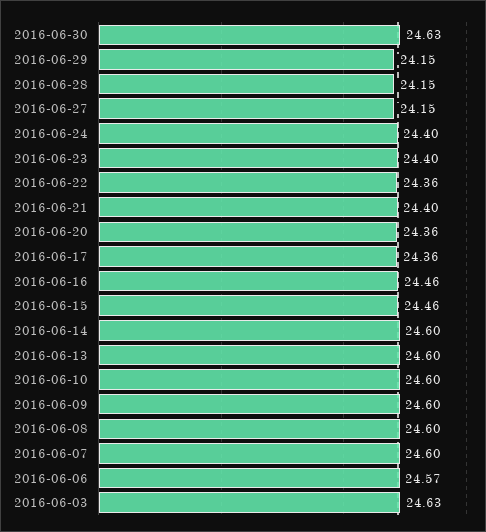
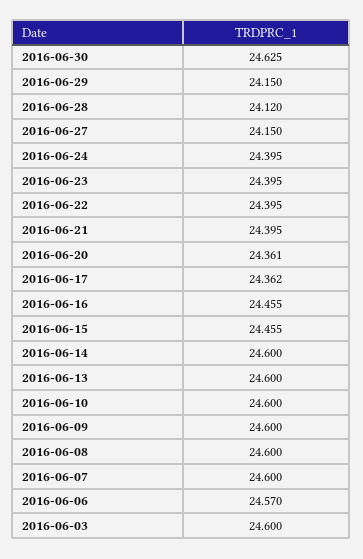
  {
    "2016-06-30": 24.625,
    "2016-06-29": 24.15,
-   "2016-06-28": 24.15,
+   "2016-06-28": 24.12,
    "2016-06-27": 24.15,
    "2016-06-24": 24.395,
    "2016-06-23": 24.395,
-   "2016-06-22": 24.36,
+   "2016-06-22": 24.395,
    "2016-06-21": 24.395,
    "2016-06-20": 24.361,
    "2016-06-17": 24.362,
    "2016-06-16": 24.455,
    "2016-06-15": 24.455,
    "2016-06-14": 24.6,
    "2016-06-13": 24.6,
    "2016-06-10": 24.6,
    "2016-06-09": 24.6,
    "2016-06-08": 24.6,
    "2016-06-07": 24.6,
    "2016-06-06": 24.57,
-   "2016-06-03": 24.63
+   "2016-06-03": 24.6
  }

